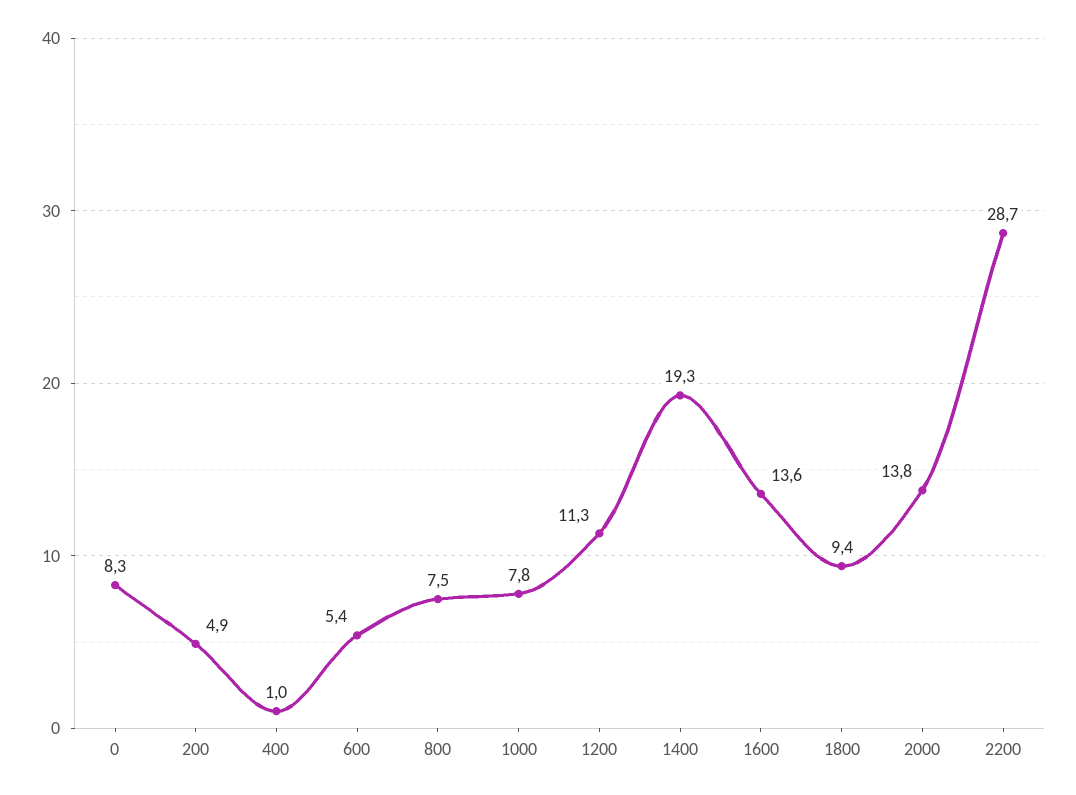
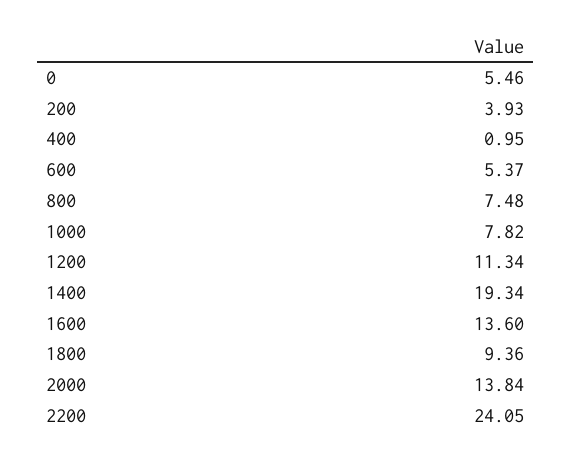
  {
-   "0": 8.3,
+   "0": 5.46,
-   "200": 4.9,
+   "200": 3.93,
    "400": 0.95,
    "600": 5.37,
    "800": 7.48,
    "1000": 7.82,
    "1200": 11.34,
    "1400": 19.34,
    "1600": 13.6,
    "1800": 9.36,
    "2000": 13.84,
-   "2200": 28.7
+   "2200": 24.05
  }

